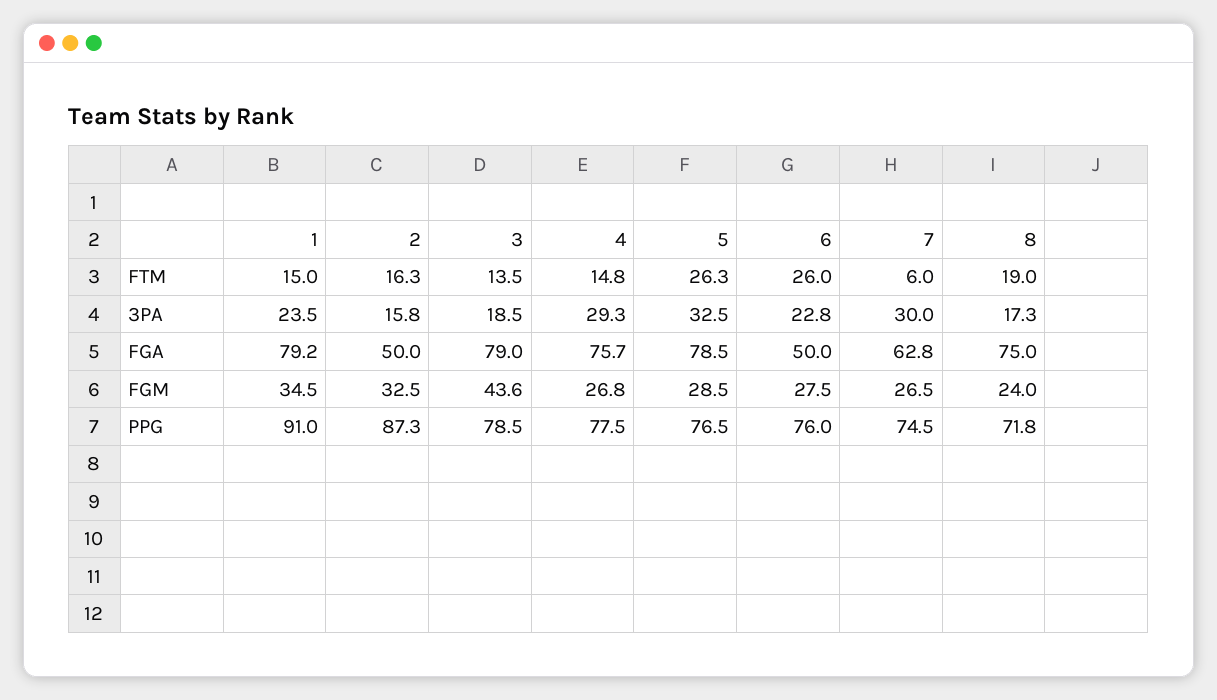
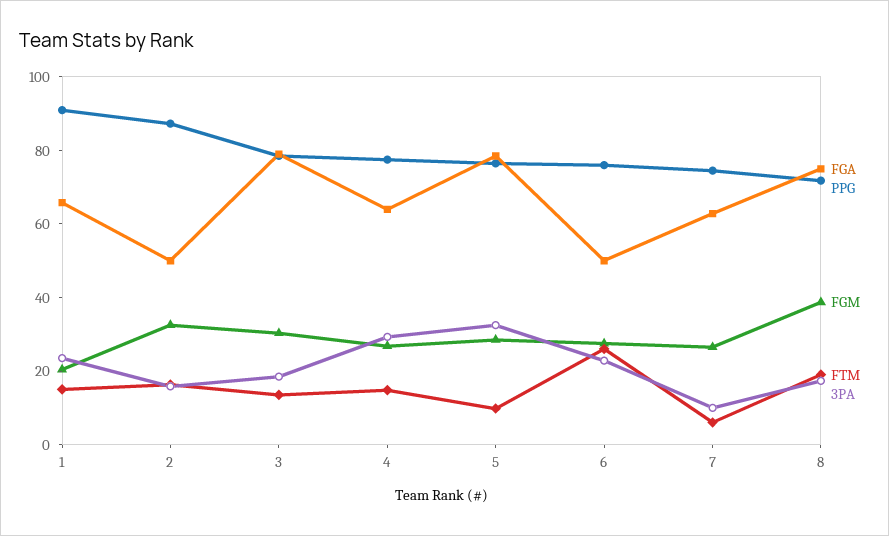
  {
    "FTM": {
      "1": 15,
      "2": 16.3,
      "3": 13.5,
      "4": 14.8,
-     "5": 26.3,
+     "5": 10,
      "6": 26,
      "7": 6,
      "8": 19
    },
    "3PA": {
      "1": 23.5,
      "2": 15.8,
      "3": 18.5,
      "4": 29.3,
      "5": 32.5,
      "6": 22.8,
-     "7": 30,
+     "7": 10,
      "8": 17.3
    },
    "FGA": {
-     "1": 79.2,
+     "1": 65,
      "2": 50,
      "3": 79,
-     "4": 75.7,
+     "4": 65,
      "5": 78.5,
      "6": 50,
      "7": 62.8,
      "8": 75
    },
    "FGM": {
-     "1": 34.5,
+     "1": 20,
      "2": 32.5,
-     "3": 43.6,
+     "3": 30,
      "4": 26.8,
      "5": 28.5,
      "6": 27.5,
      "7": 26.5,
-     "8": 24
+     "8": 40
    },
    "PPG": {
      "1": 91,
      "2": 87.3,
      "3": 78.5,
      "4": 77.5,
      "5": 76.5,
      "6": 76,
      "7": 74.5,
      "8": 71.8
    }
  }

